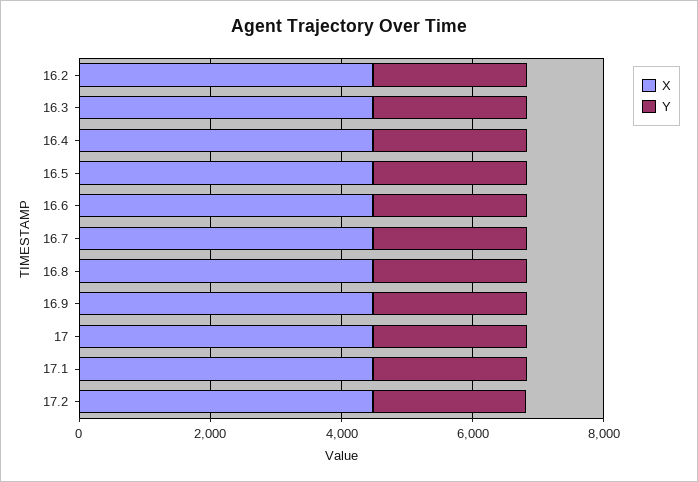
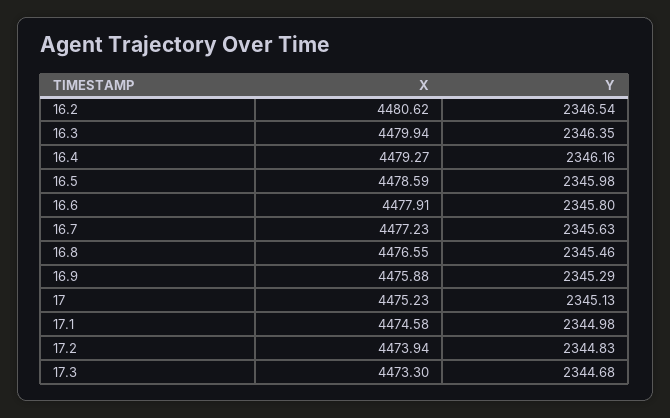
  {
    "X": {
      "16.2": 4480.62,
      "16.3": 4479.94,
      "16.4": 4479.27,
      "16.5": 4478.59,
      "16.6": 4477.91,
      "16.7": 4477.23,
      "16.8": 4476.55,
      "16.9": 4475.88,
      "17": 4475.23,
      "17.1": 4474.58,
-     "17.2": 4473.94
+     "17.2": 4473.94,
+     "17.3": 4473.3
    },
    "Y": {
      "16.2": 2346.54,
      "16.3": 2346.35,
      "16.4": 2346.16,
      "16.5": 2345.98,
      "16.6": 2345.8,
      "16.7": 2345.63,
      "16.8": 2345.46,
      "16.9": 2345.29,
      "17": 2345.13,
      "17.1": 2344.98,
-     "17.2": 2344.83
+     "17.2": 2344.83,
+     "17.3": 2344.68
    }
  }

